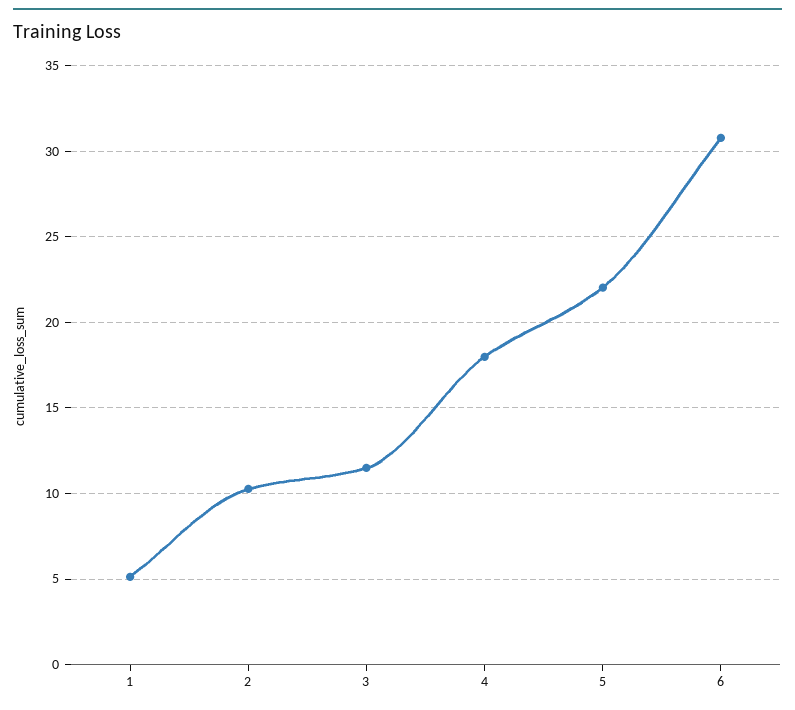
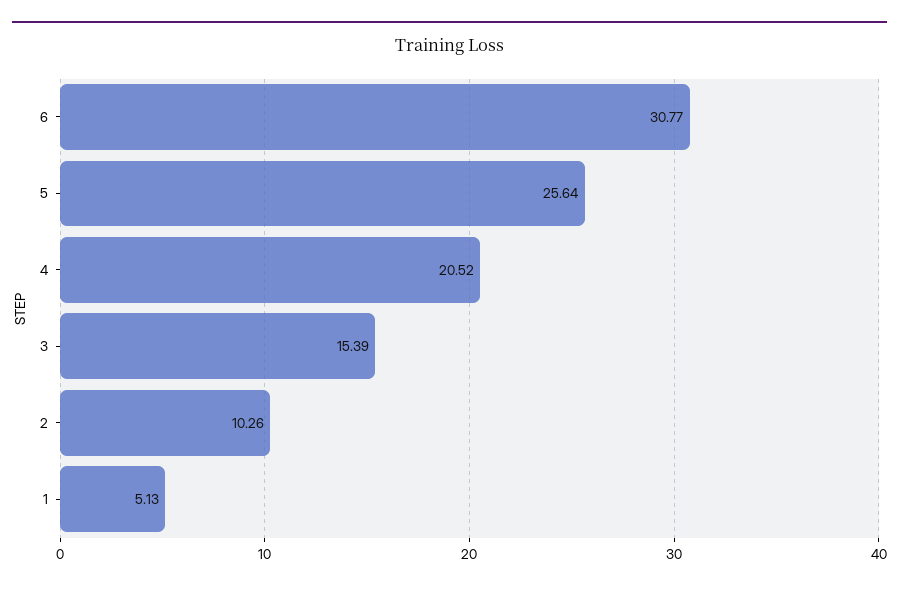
  {
    "1": 5.13,
    "2": 10.26,
-   "3": 11.5,
+   "3": 15.39,
-   "4": 18,
+   "4": 20.52,
-   "5": 22,
+   "5": 25.64,
    "6": 30.77
  }

